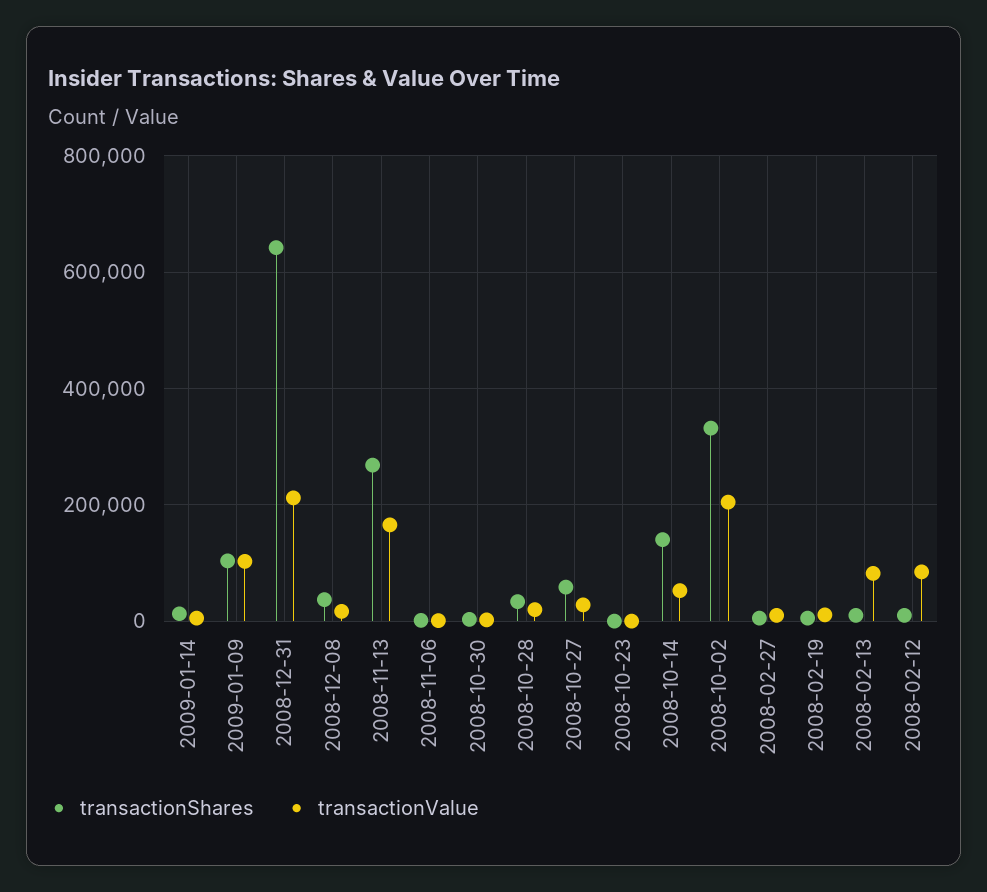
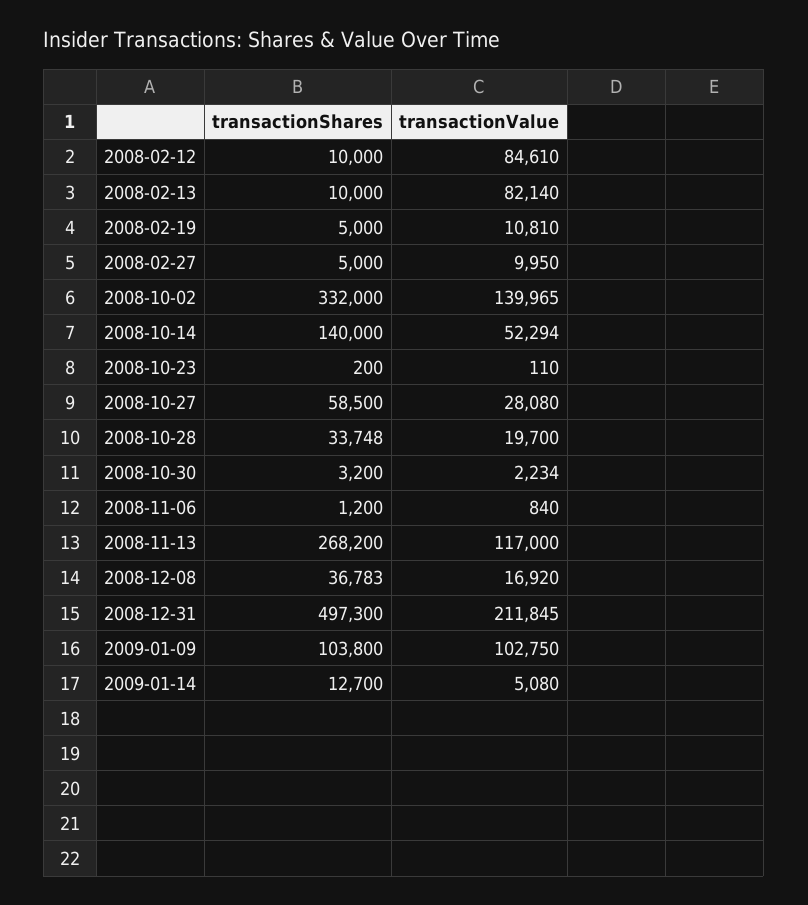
  {
    "transactionShares": {
      "2009-01-14": 12700,
      "2009-01-09": 103800,
-     "2008-12-31": 640000,
+     "2008-12-31": 497300,
      "2008-12-08": 36783,
      "2008-11-13": 268200,
      "2008-11-06": 1200,
      "2008-10-30": 3200,
      "2008-10-28": 33748,
      "2008-10-27": 58500,
      "2008-10-23": 200,
      "2008-10-14": 140000,
      "2008-10-02": 332000,
      "2008-02-27": 5000,
      "2008-02-19": 5000,
      "2008-02-13": 10000,
      "2008-02-12": 10000
    },
    "transactionValue": {
      "2009-01-14": 5080,
      "2009-01-09": 102750,
      "2008-12-31": 211845,
      "2008-12-08": 16920,
-     "2008-11-13": 160000,
+     "2008-11-13": 117000,
      "2008-11-06": 840,
      "2008-10-30": 2234,
      "2008-10-28": 19700,
      "2008-10-27": 28080,
      "2008-10-23": 110,
      "2008-10-14": 52294,
-     "2008-10-02": 200000,
+     "2008-10-02": 139965,
      "2008-02-27": 9950,
      "2008-02-19": 10810,
      "2008-02-13": 82140,
      "2008-02-12": 84610
    }
  }

